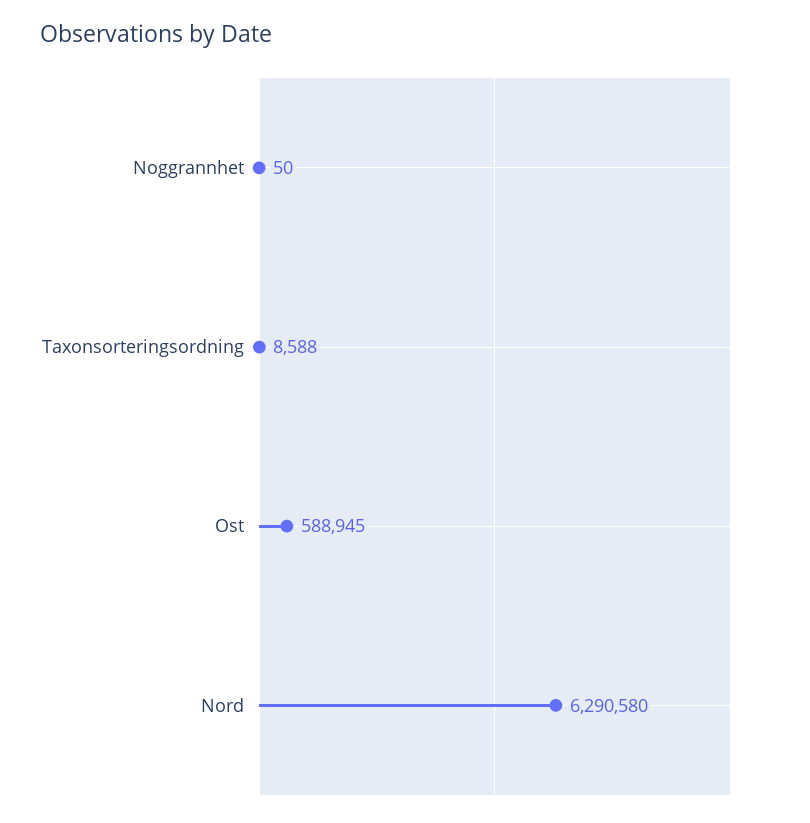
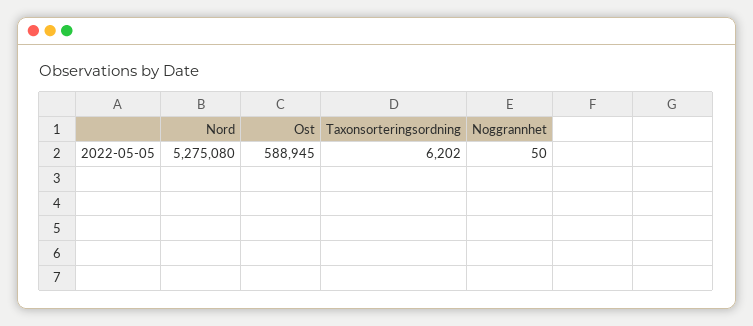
  {
    "Noggrannhet": 50,
-   "Taxonsorteringsordning": 8588,
+   "Taxonsorteringsordning": 6202,
    "Ost": 588945,
-   "Nord": 6290580
+   "Nord": 5275080
  }

